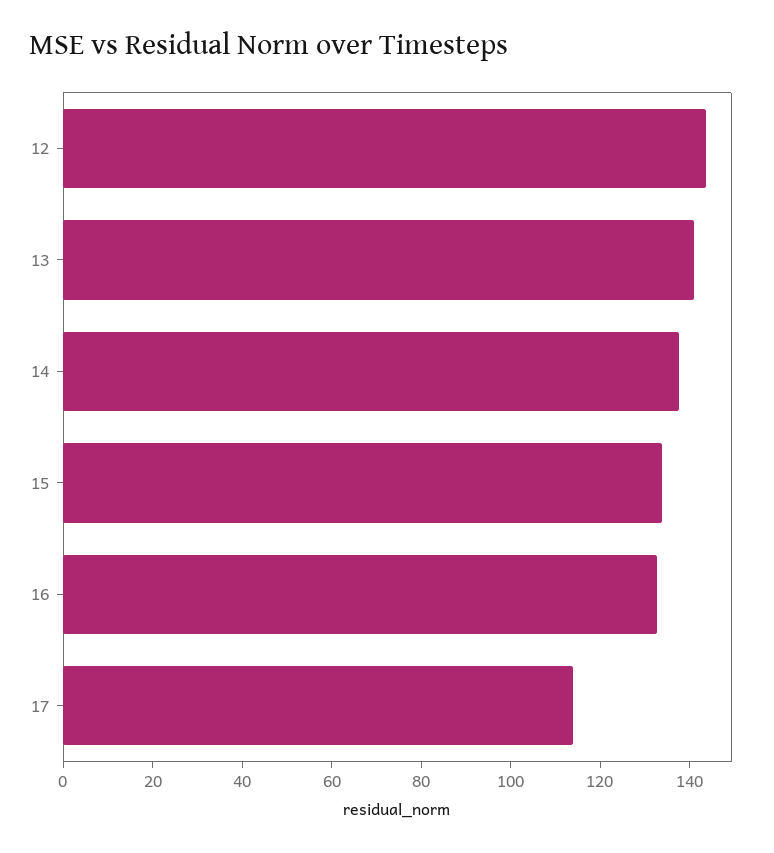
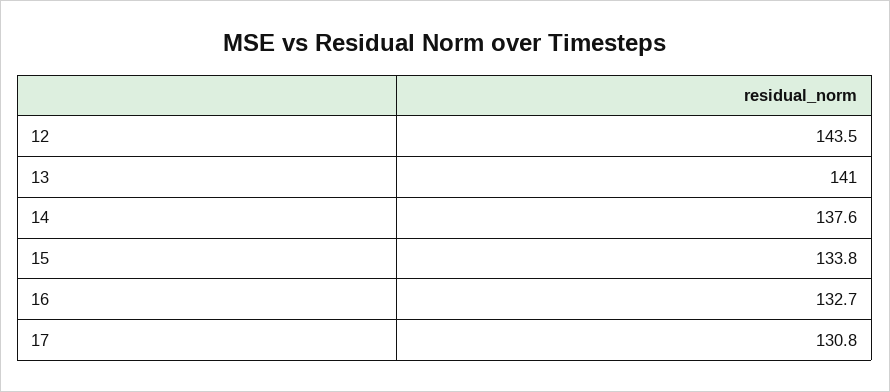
  {
    "12": 143.5,
    "13": 141,
    "14": 137.6,
    "15": 133.8,
    "16": 132.7,
-   "17": 115
+   "17": 130.8
  }

